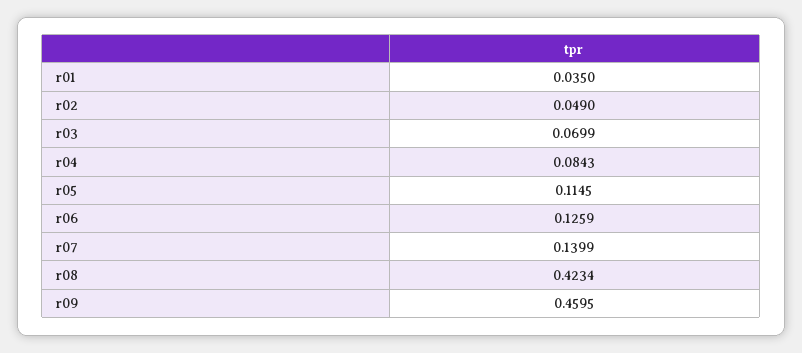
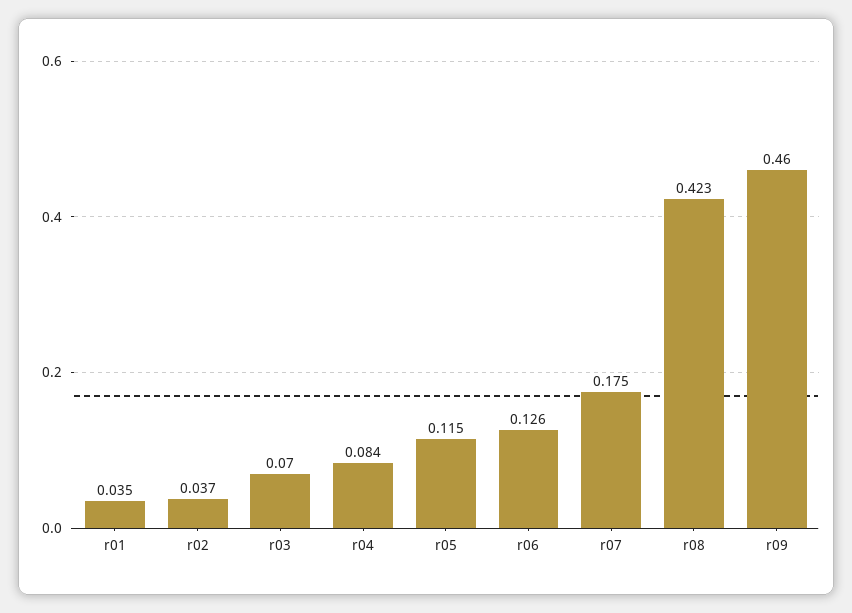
  {
    "r01": 0.035,
-   "r02": 0.049,
+   "r02": 0.037,
    "r03": 0.0699,
    "r04": 0.0843,
    "r05": 0.1145,
    "r06": 0.1259,
-   "r07": 0.1399,
+   "r07": 0.175,
    "r08": 0.4234,
    "r09": 0.4595
  }

